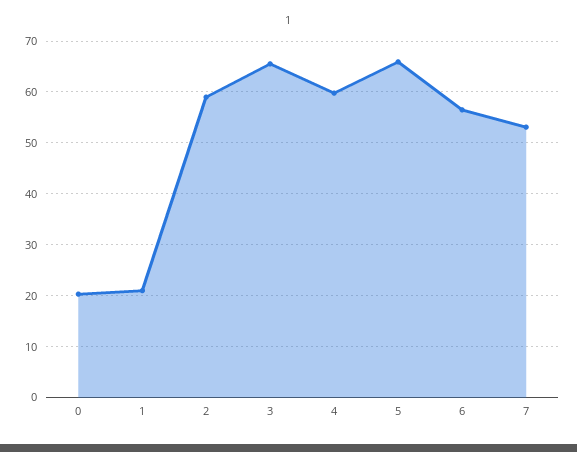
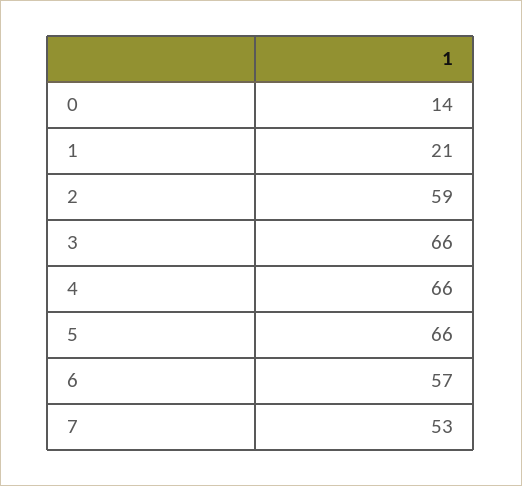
  {
-   "0": 20,
+   "0": 14,
    "1": 21,
    "2": 59,
    "3": 66,
-   "4": 60,
+   "4": 66,
    "5": 66,
    "6": 57,
    "7": 53
  }

